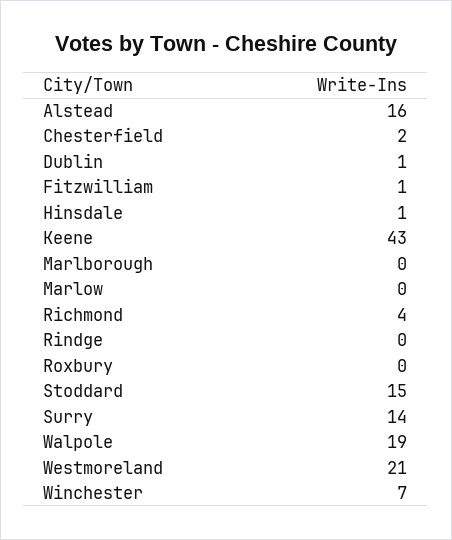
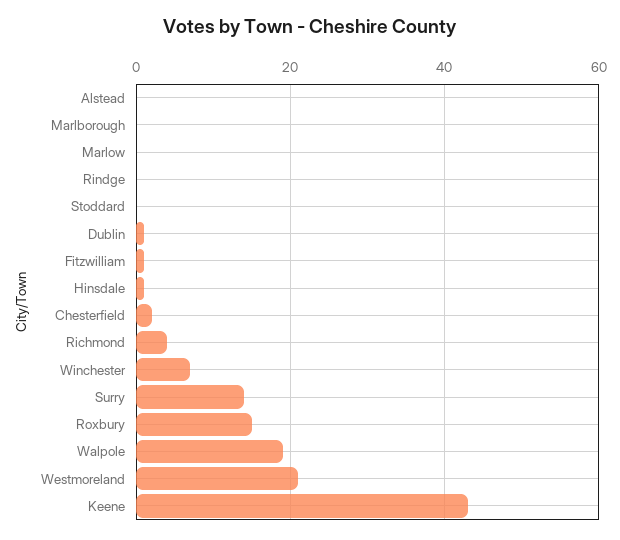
  {
-   "Alstead": 16,
+   "Alstead": 0,
    "Chesterfield": 2,
    "Dublin": 1,
    "Fitzwilliam": 1,
    "Hinsdale": 1,
    "Keene": 43,
    "Marlborough": 0,
    "Marlow": 0,
    "Richmond": 4,
    "Rindge": 0,
-   "Roxbury": 0,
+   "Roxbury": 15,
-   "Stoddard": 15,
+   "Stoddard": 0,
    "Surry": 14,
    "Walpole": 19,
    "Westmoreland": 21,
    "Winchester": 7
  }

